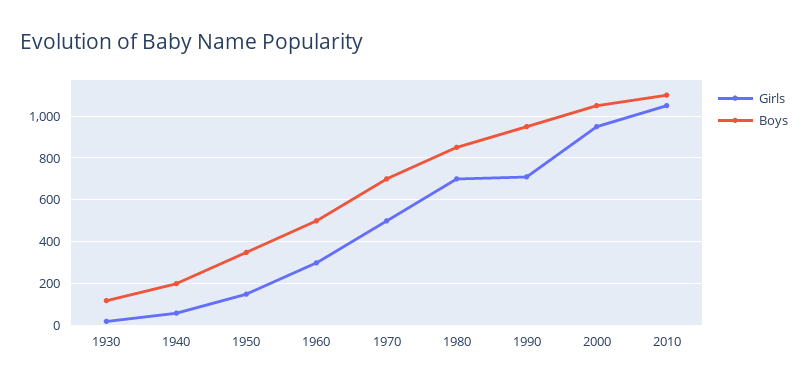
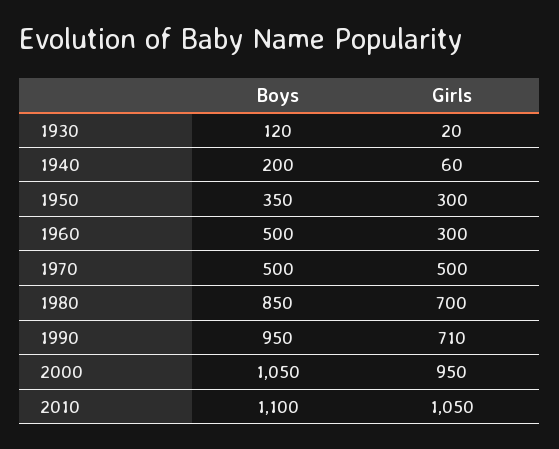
  {
    "Girls": {
      "1930": 20,
      "1940": 60,
-     "1950": 150,
+     "1950": 300,
      "1960": 300,
      "1970": 500,
      "1980": 700,
      "1990": 710,
      "2000": 950,
      "2010": 1050
    },
    "Boys": {
      "1930": 120,
      "1940": 200,
      "1950": 350,
      "1960": 500,
-     "1970": 700,
+     "1970": 500,
      "1980": 850,
      "1990": 950,
      "2000": 1050,
      "2010": 1100
    }
  }

